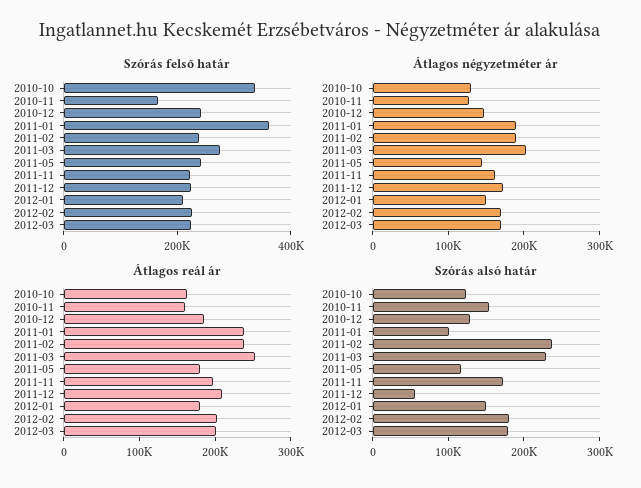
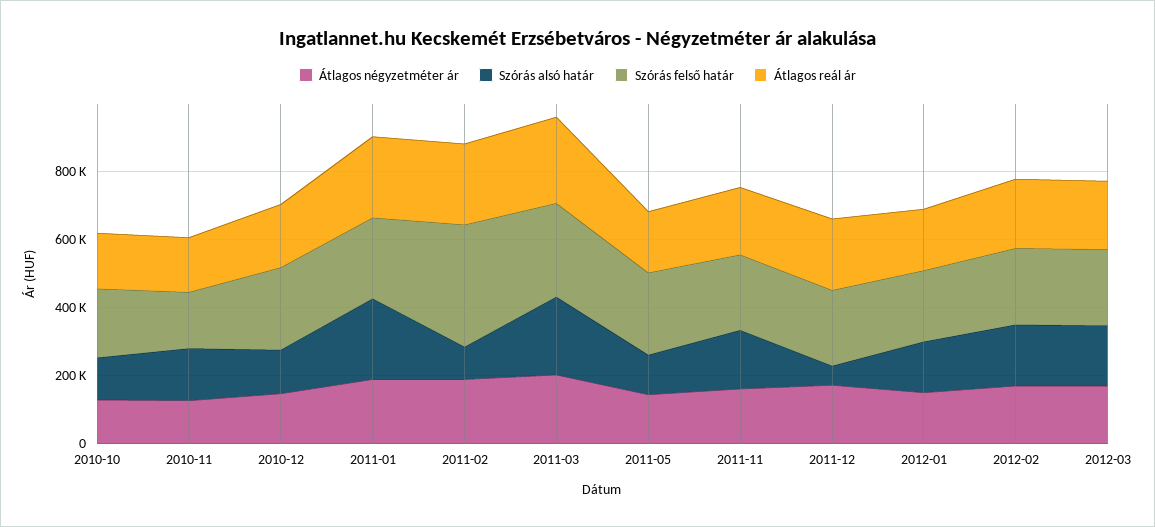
  {
    "Szórás felső határ": {
-     "2010-10": 350000,
+     "2010-10": 200000,
      "2010-11": 150000,
      "2010-12": 250000,
-     "2011-01": 350000,
+     "2011-01": 250000,
-     "2011-02": 250000,
+     "2011-02": 350000,
      "2011-03": 300000,
      "2011-05": 250000,
      "2011-11": 200000,
      "2011-12": 200000,
      "2012-01": 200000,
      "2012-02": 250000,
      "2012-03": 200000
    },
    "Átlagos négyzetméter ár": {
      "2010-10": 120000,
      "2010-11": 120000,
      "2010-12": 140000,
      "2011-01": 180000,
      "2011-02": 180000,
      "2011-03": 200000,
      "2011-05": 140000,
      "2011-11": 160000,
      "2011-12": 180000,
      "2012-01": 160000,
      "2012-02": 180000,
      "2012-03": 160000
    },
    "Átlagos reál ár": {
      "2010-10": 160000,
      "2010-11": 160000,
      "2010-12": 180000,
      "2011-01": 240000,
      "2011-02": 240000,
      "2011-03": 260000,
      "2011-05": 180000,
      "2011-11": 200000,
      "2011-12": 200000,
      "2012-01": 180000,
      "2012-02": 200000,
      "2012-03": 200000
    },
    "Szórás alsó határ": {
      "2010-10": 120000,
      "2010-11": 160000,
      "2010-12": 120000,
-     "2011-01": 100000,
+     "2011-01": 250000,
-     "2011-02": 240000,
+     "2011-02": 100000,
      "2011-03": 220000,
      "2011-05": 120000,
      "2011-11": 180000,
      "2011-12": 60000,
      "2012-01": 160000,
      "2012-02": 180000,
      "2012-03": 180000
    }
  }

